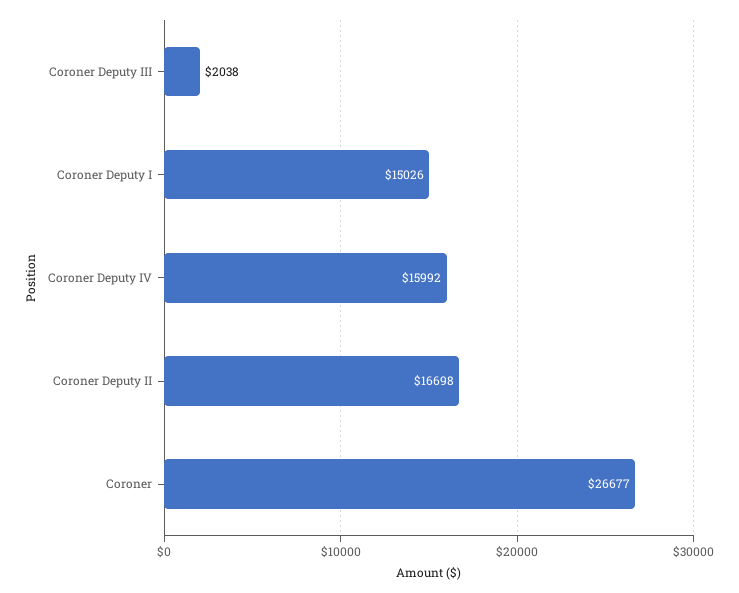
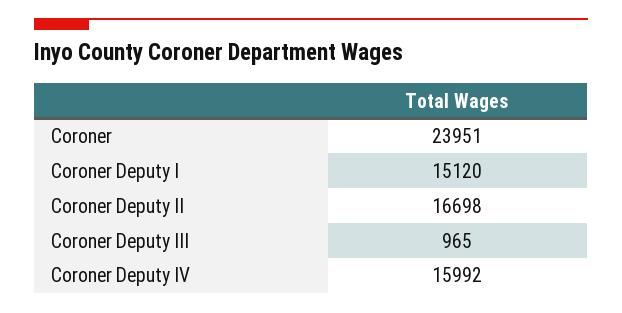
  {
-   "Coroner Deputy III": 2038,
+   "Coroner Deputy III": 965,
-   "Coroner Deputy I": 15026,
+   "Coroner Deputy I": 15120,
    "Coroner Deputy IV": 15992,
    "Coroner Deputy II": 16698,
-   "Coroner": 26677
+   "Coroner": 23951
  }

